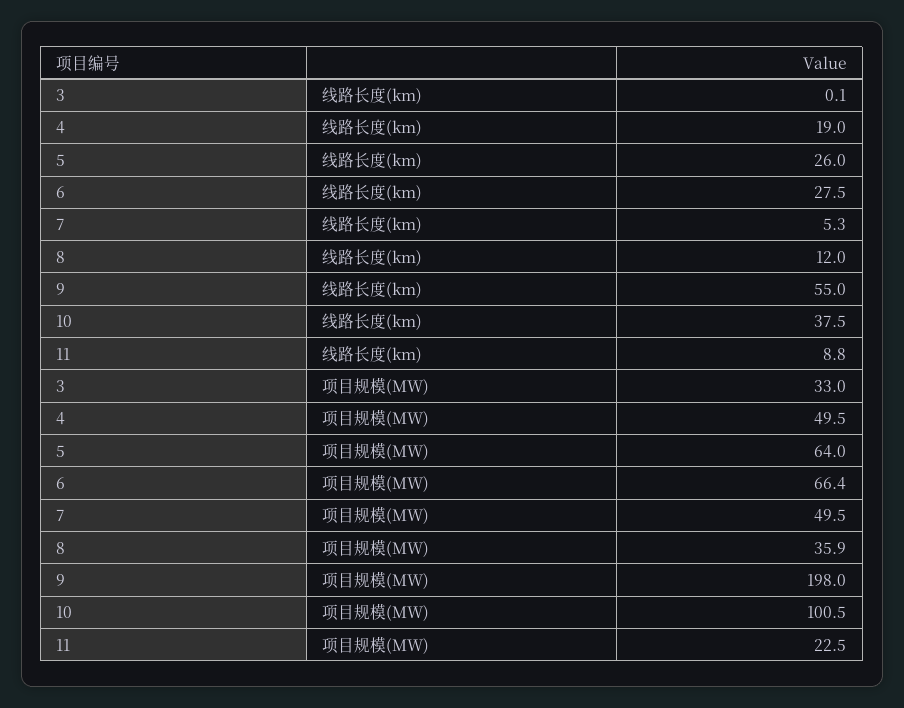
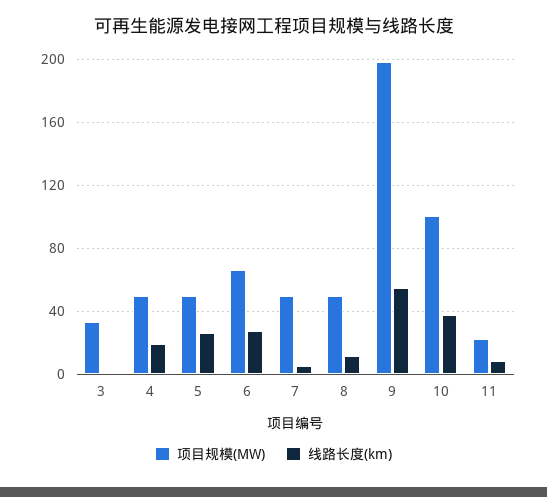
  {
    "线路长度(km)": {
      "3": 0.1,
      "4": 19,
      "5": 26,
      "6": 27.5,
      "7": 5.3,
      "8": 12,
      "9": 55,
      "10": 37.5,
      "11": 8.8
    },
    "项目规模(MW)": {
      "3": 33,
      "4": 49.5,
-     "5": 64,
+     "5": 50,
      "6": 66.4,
      "7": 49.5,
-     "8": 35.9,
+     "8": 50,
      "9": 198,
      "10": 100.5,
      "11": 22.5
    }
  }

